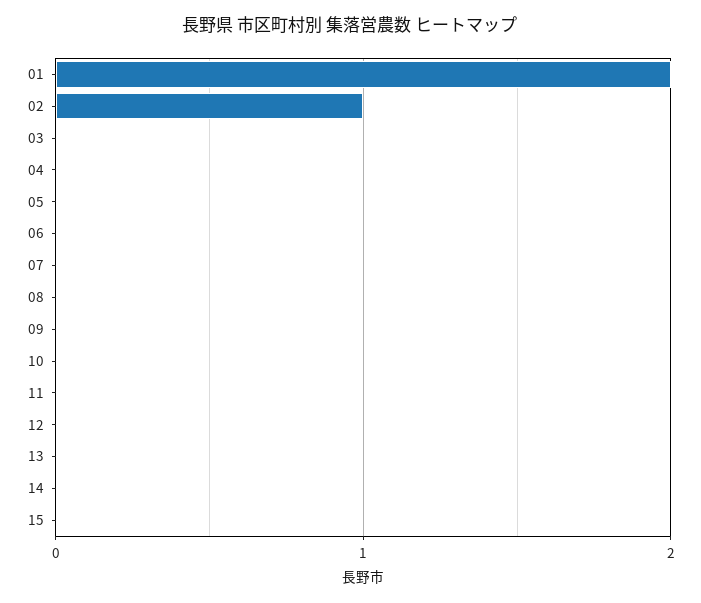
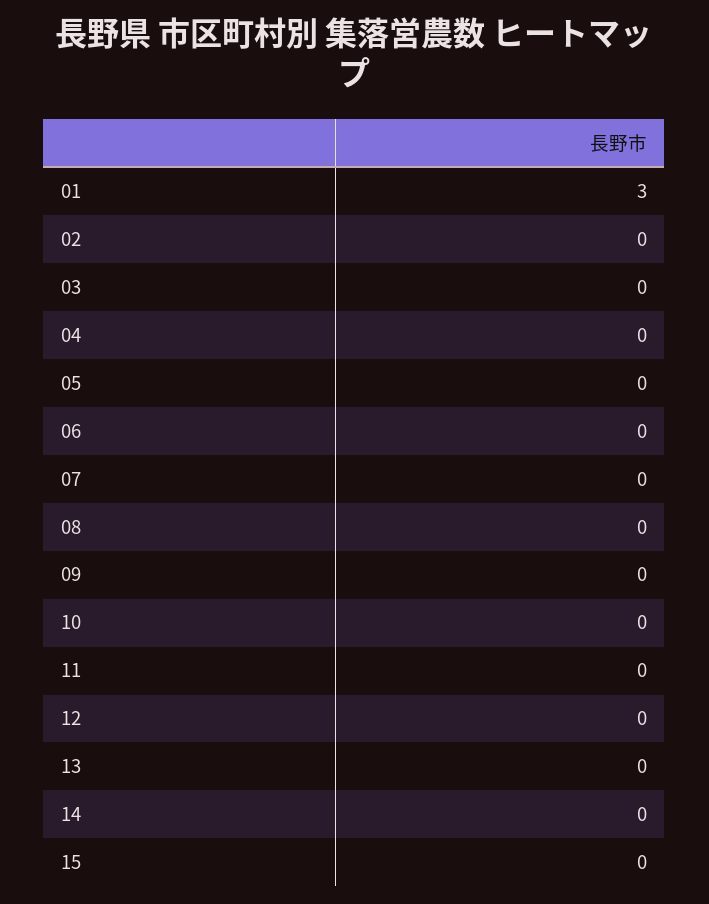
  {
-   "01": 2,
+   "01": 3,
-   "02": 1,
+   "02": 0,
    "03": 0,
    "04": 0,
    "05": 0,
    "06": 0,
    "07": 0,
    "08": 0,
    "09": 0,
    "10": 0,
    "11": 0,
    "12": 0,
    "13": 0,
    "14": 0,
    "15": 0
  }

